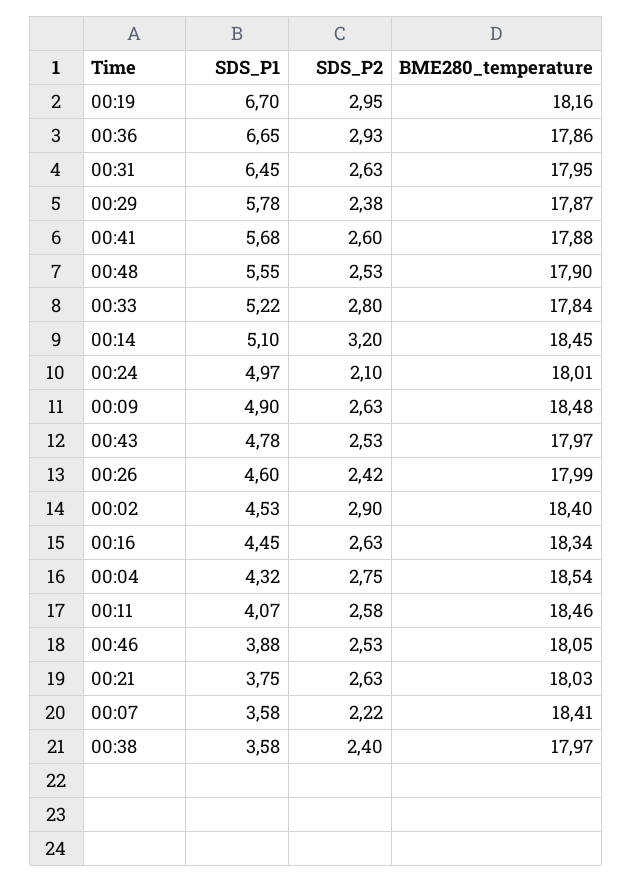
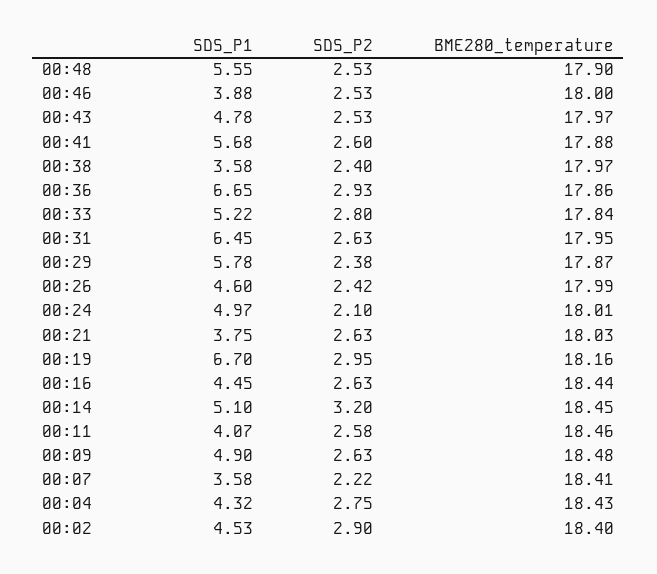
  {
    "SDS_P1": {
      "00:19": 6.7,
      "00:36": 6.65,
      "00:31": 6.45,
      "00:29": 5.78,
      "00:41": 5.68,
      "00:48": 5.55,
      "00:33": 5.22,
      "00:14": 5.1,
      "00:24": 4.97,
      "00:09": 4.9,
      "00:43": 4.78,
      "00:26": 4.6,
      "00:02": 4.53,
      "00:16": 4.45,
      "00:04": 4.32,
      "00:11": 4.07,
      "00:46": 3.88,
      "00:21": 3.75,
      "00:07": 3.58,
      "00:38": 3.58
    },
    "SDS_P2": {
      "00:19": 2.95,
      "00:36": 2.93,
      "00:31": 2.63,
      "00:29": 2.38,
      "00:41": 2.6,
      "00:48": 2.53,
      "00:33": 2.8,
      "00:14": 3.2,
      "00:24": 2.1,
      "00:09": 2.63,
      "00:43": 2.53,
      "00:26": 2.42,
      "00:02": 2.9,
      "00:16": 2.63,
      "00:04": 2.75,
      "00:11": 2.58,
      "00:46": 2.53,
      "00:21": 2.63,
      "00:07": 2.22,
      "00:38": 2.4
    },
    "BME280_temperature": {
      "00:19": 18.16,
      "00:36": 17.86,
      "00:31": 17.95,
      "00:29": 17.87,
      "00:41": 17.88,
      "00:48": 17.9,
      "00:33": 17.84,
      "00:14": 18.45,
      "00:24": 18.01,
      "00:09": 18.48,
      "00:43": 17.97,
      "00:26": 17.99,
      "00:02": 18.4,
-     "00:16": 18.34,
+     "00:16": 18.44,
-     "00:04": 18.54,
+     "00:04": 18.43,
      "00:11": 18.46,
-     "00:46": 18.05,
+     "00:46": 18,
      "00:21": 18.03,
      "00:07": 18.41,
      "00:38": 17.97
    }
  }

